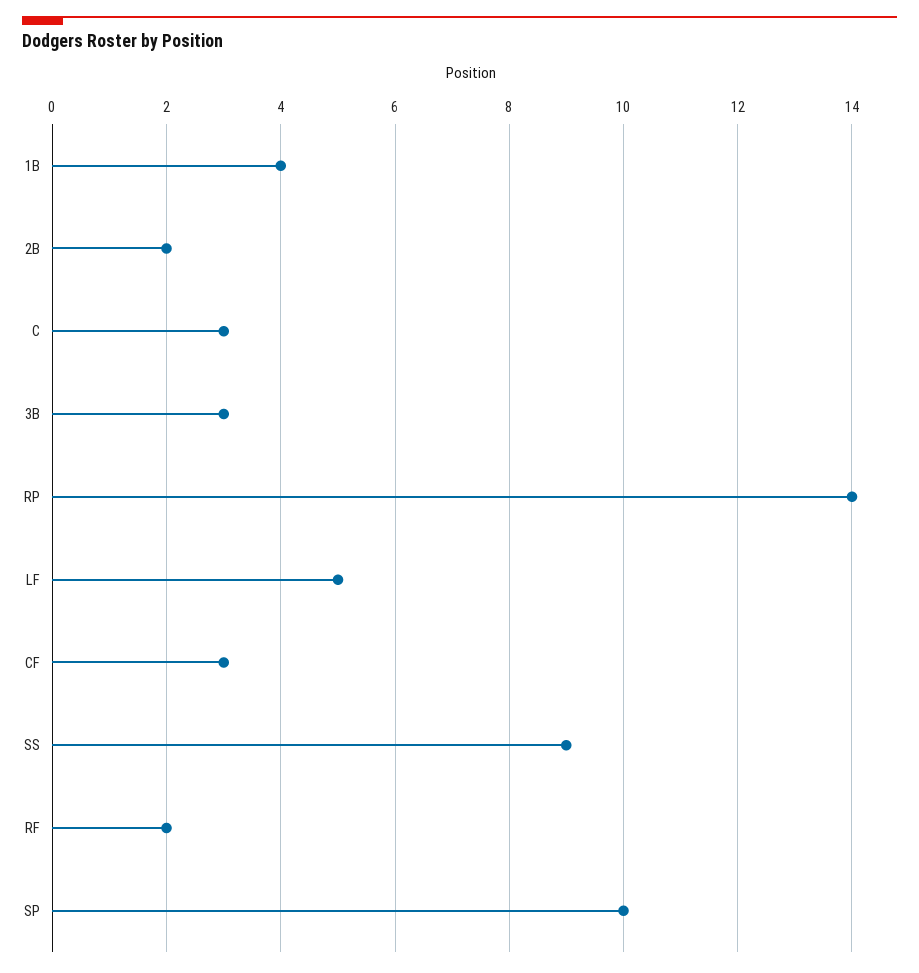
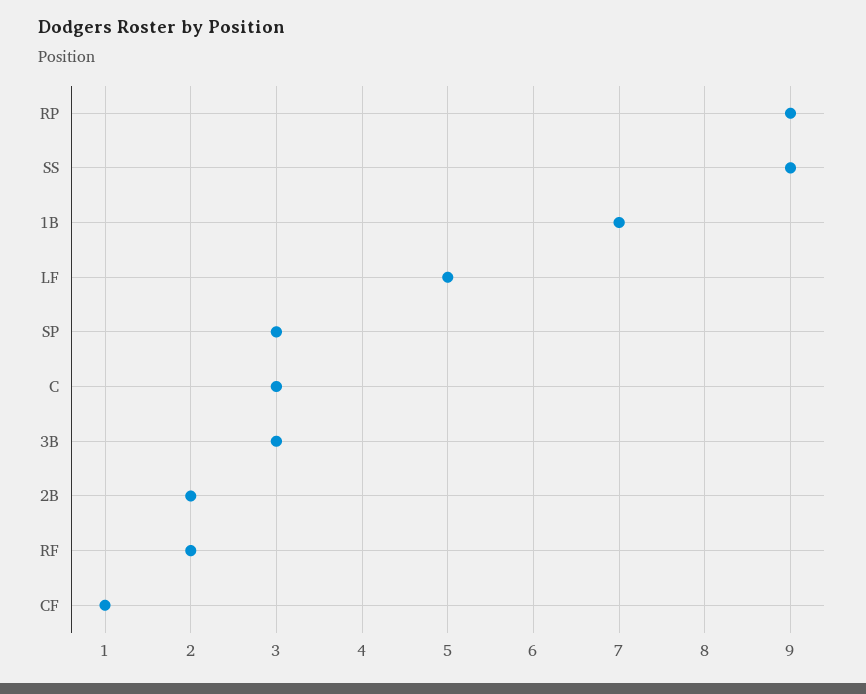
  {
-   "1B": 4,
+   "1B": 7,
    "2B": 2,
    "C": 3,
    "3B": 3,
-   "RP": 14,
+   "RP": 9,
    "LF": 5,
-   "CF": 3,
+   "CF": 1,
    "SS": 9,
    "RF": 2,
-   "SP": 10
+   "SP": 3
  }

